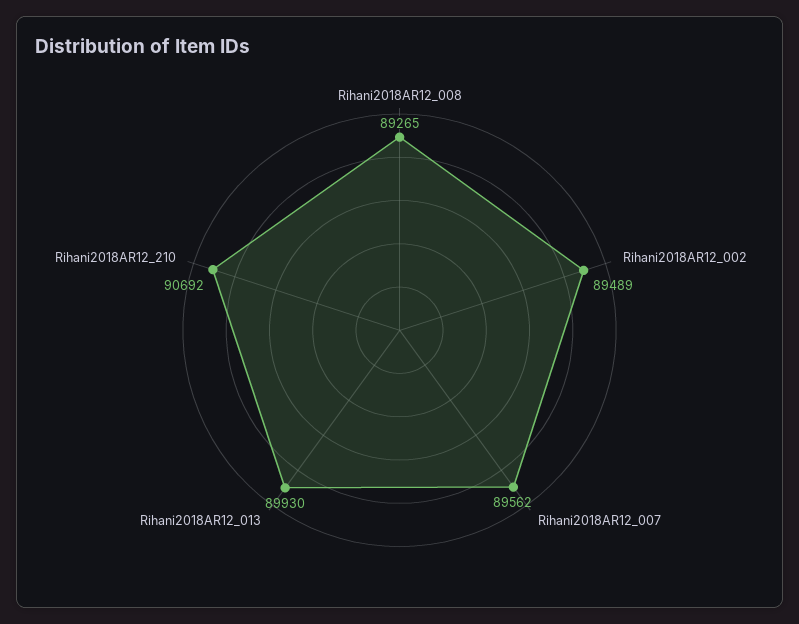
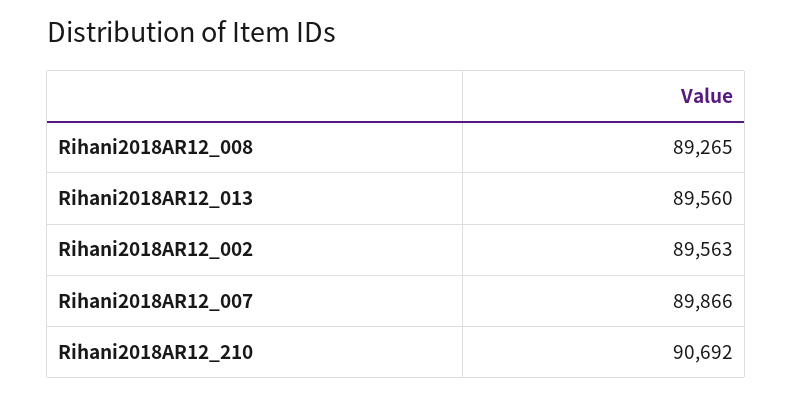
  {
    "Rihani2018AR12_008": 89265,
-   "Rihani2018AR12_002": 89489,
+   "Rihani2018AR12_002": 89563,
-   "Rihani2018AR12_007": 89562,
+   "Rihani2018AR12_007": 89866,
-   "Rihani2018AR12_013": 89930,
+   "Rihani2018AR12_013": 89560,
    "Rihani2018AR12_210": 90692
  }

